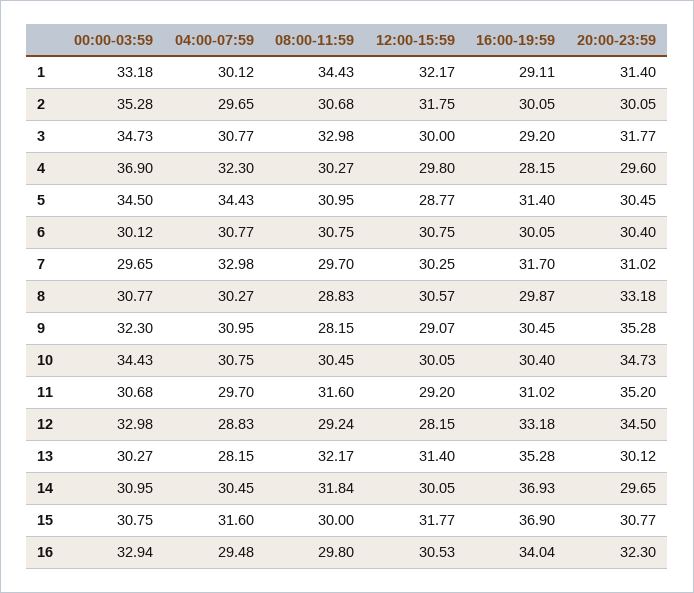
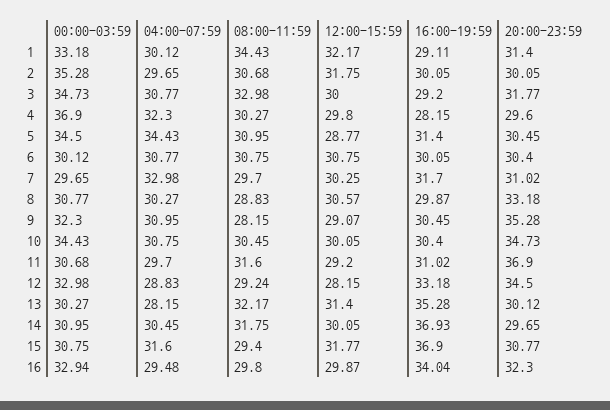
  {
    "00:00-03:59": {
      "1": 33.18,
      "2": 35.28,
      "3": 34.73,
      "4": 36.9,
      "5": 34.5,
      "6": 30.12,
      "7": 29.65,
      "8": 30.77,
      "9": 32.3,
      "10": 34.43,
      "11": 30.68,
      "12": 32.98,
      "13": 30.27,
      "14": 30.95,
      "15": 30.75,
      "16": 32.94
    },
    "04:00-07:59": {
      "1": 30.12,
      "2": 29.65,
      "3": 30.77,
      "4": 32.3,
      "5": 34.43,
      "6": 30.77,
      "7": 32.98,
      "8": 30.27,
      "9": 30.95,
      "10": 30.75,
      "11": 29.7,
      "12": 28.83,
      "13": 28.15,
      "14": 30.45,
      "15": 31.6,
      "16": 29.48
    },
    "08:00-11:59": {
      "1": 34.43,
      "2": 30.68,
      "3": 32.98,
      "4": 30.27,
      "5": 30.95,
      "6": 30.75,
      "7": 29.7,
      "8": 28.83,
      "9": 28.15,
      "10": 30.45,
      "11": 31.6,
      "12": 29.24,
      "13": 32.17,
-     "14": 31.84,
+     "14": 31.75,
-     "15": 30,
+     "15": 29.4,
      "16": 29.8
    },
    "12:00-15:59": {
      "1": 32.17,
      "2": 31.75,
      "3": 30,
      "4": 29.8,
      "5": 28.77,
      "6": 30.75,
      "7": 30.25,
      "8": 30.57,
      "9": 29.07,
      "10": 30.05,
      "11": 29.2,
      "12": 28.15,
      "13": 31.4,
      "14": 30.05,
      "15": 31.77,
-     "16": 30.53
+     "16": 29.87
    },
    "16:00-19:59": {
      "1": 29.11,
      "2": 30.05,
      "3": 29.2,
      "4": 28.15,
      "5": 31.4,
      "6": 30.05,
      "7": 31.7,
      "8": 29.87,
      "9": 30.45,
      "10": 30.4,
      "11": 31.02,
      "12": 33.18,
      "13": 35.28,
      "14": 36.93,
      "15": 36.9,
      "16": 34.04
    },
    "20:00-23:59": {
      "1": 31.4,
      "2": 30.05,
      "3": 31.77,
      "4": 29.6,
      "5": 30.45,
      "6": 30.4,
      "7": 31.02,
      "8": 33.18,
      "9": 35.28,
      "10": 34.73,
-     "11": 35.2,
+     "11": 36.9,
      "12": 34.5,
      "13": 30.12,
      "14": 29.65,
      "15": 30.77,
      "16": 32.3
    }
  }

